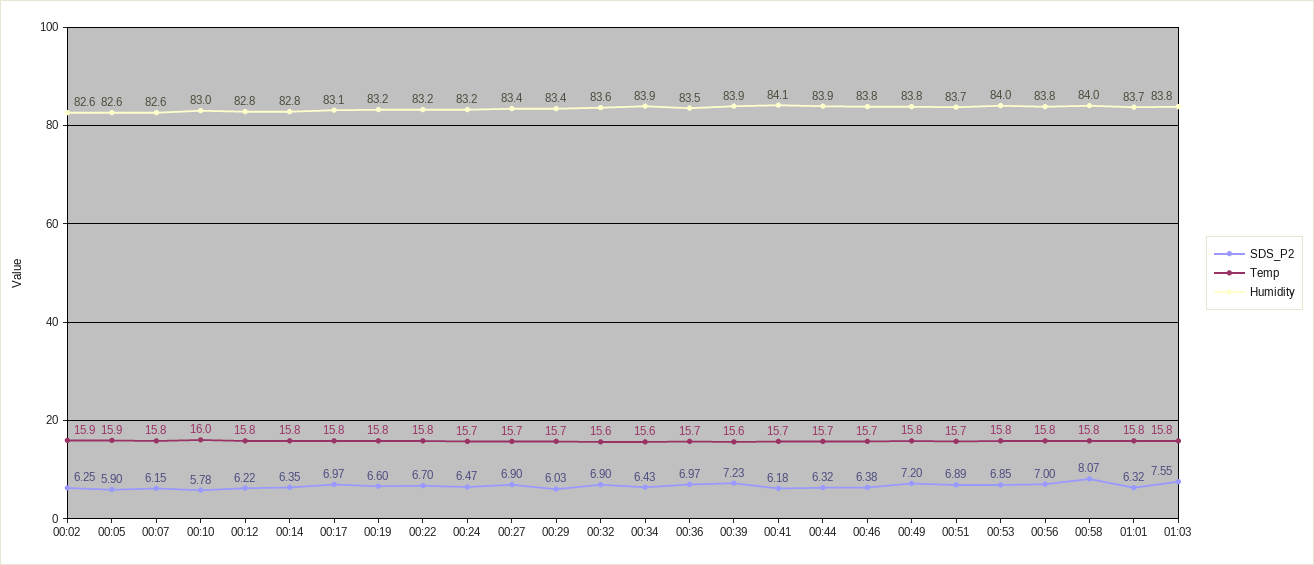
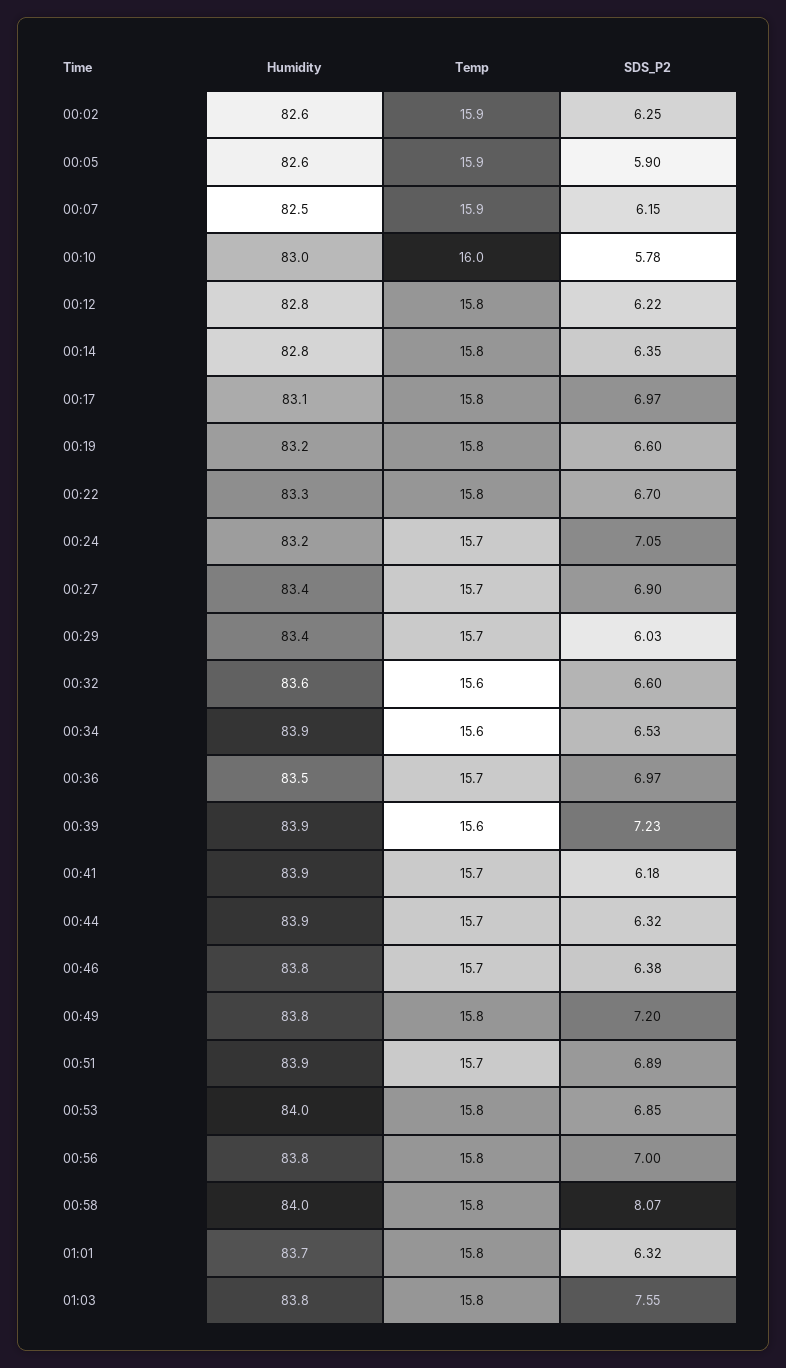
  {
    "SDS_P2": {
      "00:02": 6.25,
      "00:05": 5.9,
      "00:07": 6.15,
      "00:10": 5.78,
      "00:12": 6.22,
      "00:14": 6.35,
      "00:17": 6.97,
      "00:19": 6.6,
      "00:22": 6.7,
-     "00:24": 6.47,
+     "00:24": 7.05,
      "00:27": 6.9,
      "00:29": 6.03,
-     "00:32": 6.9,
+     "00:32": 6.6,
-     "00:34": 6.43,
+     "00:34": 6.53,
      "00:36": 6.97,
      "00:39": 7.23,
      "00:41": 6.18,
      "00:44": 6.32,
      "00:46": 6.38,
      "00:49": 7.2,
      "00:51": 6.89,
      "00:53": 6.85,
      "00:56": 7,
      "00:58": 8.07,
      "01:01": 6.32,
      "01:03": 7.55
    },
    "Temp": {
      "00:02": 15.9,
      "00:05": 15.9,
-     "00:07": 15.8,
+     "00:07": 15.9,
      "00:10": 16,
      "00:12": 15.8,
      "00:14": 15.8,
      "00:17": 15.8,
      "00:19": 15.8,
      "00:22": 15.8,
      "00:24": 15.7,
      "00:27": 15.7,
      "00:29": 15.7,
      "00:32": 15.6,
      "00:34": 15.6,
      "00:36": 15.7,
      "00:39": 15.6,
      "00:41": 15.7,
      "00:44": 15.7,
      "00:46": 15.7,
      "00:49": 15.8,
      "00:51": 15.7,
      "00:53": 15.8,
      "00:56": 15.8,
      "00:58": 15.8,
      "01:01": 15.8,
      "01:03": 15.8
    },
    "Humidity": {
      "00:02": 82.6,
      "00:05": 82.6,
-     "00:07": 82.6,
+     "00:07": 82.5,
      "00:10": 83,
      "00:12": 82.8,
      "00:14": 82.8,
      "00:17": 83.1,
      "00:19": 83.2,
-     "00:22": 83.2,
+     "00:22": 83.3,
      "00:24": 83.2,
      "00:27": 83.4,
      "00:29": 83.4,
      "00:32": 83.6,
      "00:34": 83.9,
      "00:36": 83.5,
      "00:39": 83.9,
-     "00:41": 84.1,
+     "00:41": 83.9,
      "00:44": 83.9,
      "00:46": 83.8,
      "00:49": 83.8,
-     "00:51": 83.7,
+     "00:51": 83.9,
      "00:53": 84,
      "00:56": 83.8,
      "00:58": 84,
      "01:01": 83.7,
      "01:03": 83.8
    }
  }

